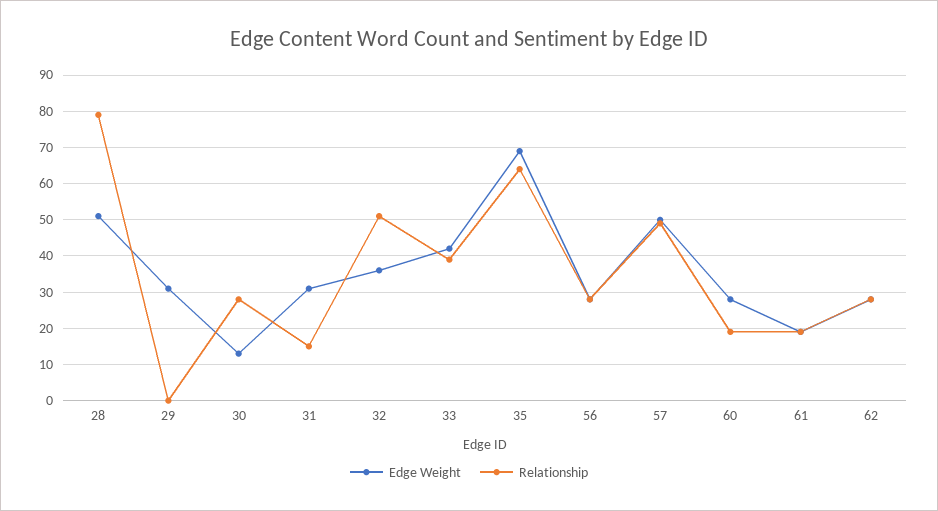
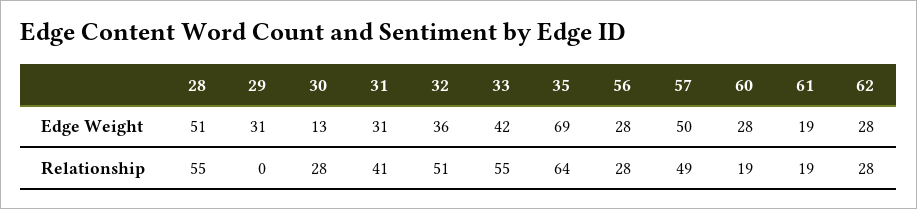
  {
    "Edge Weight": {
      "28": 51,
      "29": 31,
      "30": 13,
      "31": 31,
      "32": 36,
      "33": 42,
      "35": 69,
      "56": 28,
      "57": 50,
      "60": 28,
      "61": 19,
      "62": 28
    },
    "Relationship": {
-     "28": 80,
+     "28": 55,
      "29": 0,
      "30": 28,
-     "31": 15,
+     "31": 41,
      "32": 51,
-     "33": 40,
+     "33": 55,
      "35": 64,
      "56": 28,
      "57": 49,
      "60": 19,
      "61": 19,
      "62": 28
    }
  }

